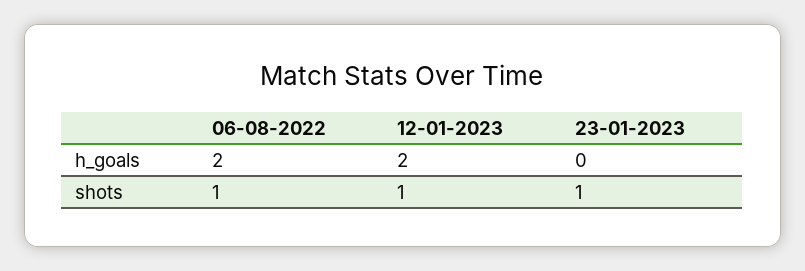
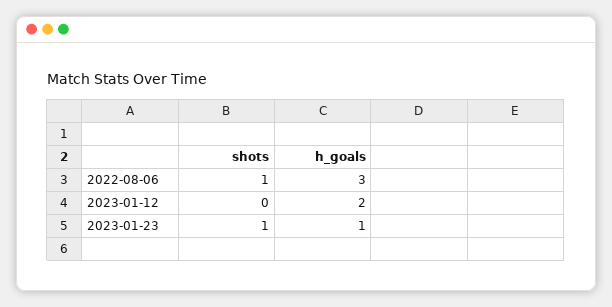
  {
    "06-08-2022": {
-     "h_goals": 2,
+     "h_goals": 3,
      "shots": 1
    },
    "12-01-2023": {
      "h_goals": 2,
-     "shots": 1
+     "shots": 0
    },
    "23-01-2023": {
-     "h_goals": 0,
+     "h_goals": 1,
      "shots": 1
    }
  }

